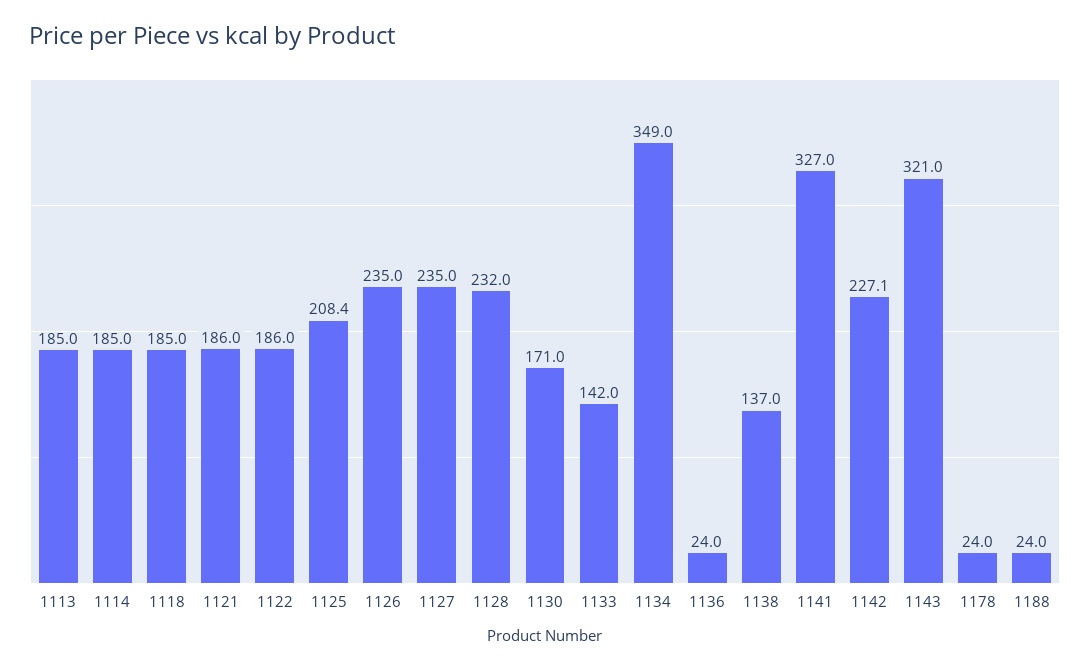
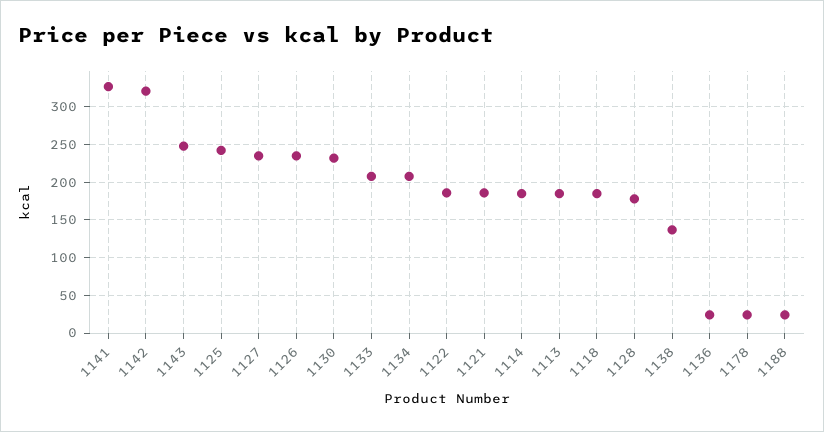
  {
    "1113": 185,
    "1114": 185,
    "1118": 185,
    "1121": 186,
    "1122": 186,
-   "1125": 208.4,
+   "1125": 240,
    "1126": 235,
    "1127": 235,
-   "1128": 232,
+   "1128": 180,
-   "1130": 171,
+   "1130": 230,
-   "1133": 142,
+   "1133": 210,
-   "1134": 349,
+   "1134": 210,
    "1136": 24,
    "1138": 137,
    "1141": 327,
-   "1142": 227.1,
+   "1142": 320,
-   "1143": 321,
+   "1143": 250,
    "1178": 24,
    "1188": 24
  }

